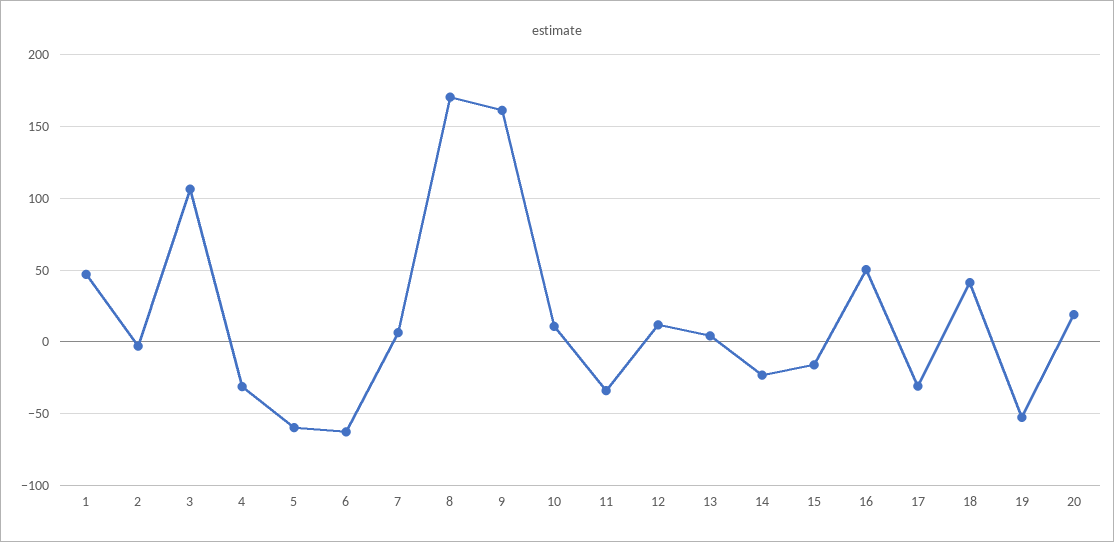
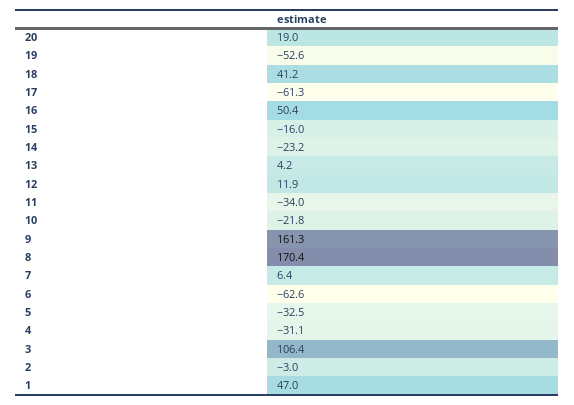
  {
    "1": 47,
    "2": -3,
    "3": 106.4,
    "4": -31.1,
-   "5": -60,
+   "5": -32.5,
    "6": -62.6,
    "7": 6.4,
    "8": 170.4,
    "9": 161.3,
-   "10": 10,
+   "10": -21.8,
    "11": -34,
    "12": 11.9,
    "13": 4.2,
    "14": -23.2,
    "15": -16,
    "16": 50.4,
-   "17": -30,
+   "17": -61.3,
    "18": 41.2,
    "19": -52.6,
    "20": 19
  }

